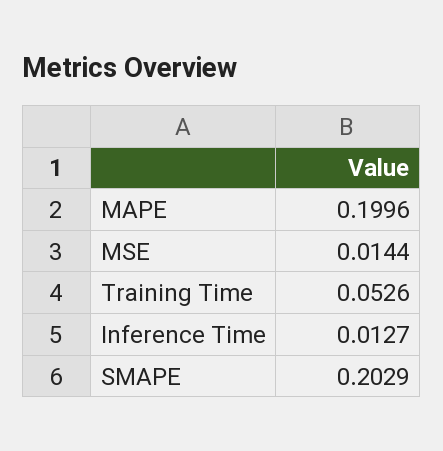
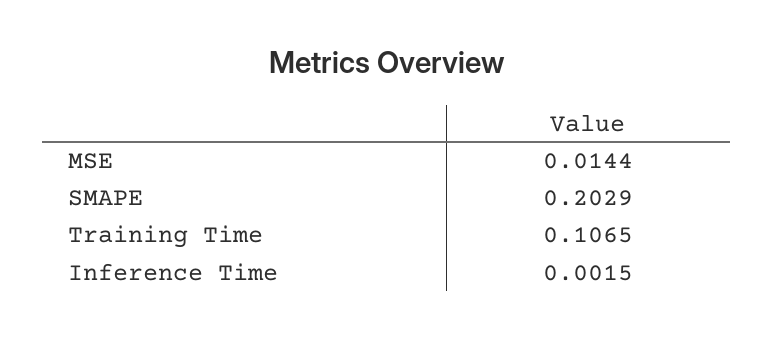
  {
-   "MAPE": 0.1996,
    "MSE": 0.0144,
-   "Training Time": 0.0526,
+   "Training Time": 0.1065,
-   "Inference Time": 0.0127,
+   "Inference Time": 0.0015,
    "SMAPE": 0.2029
  }

